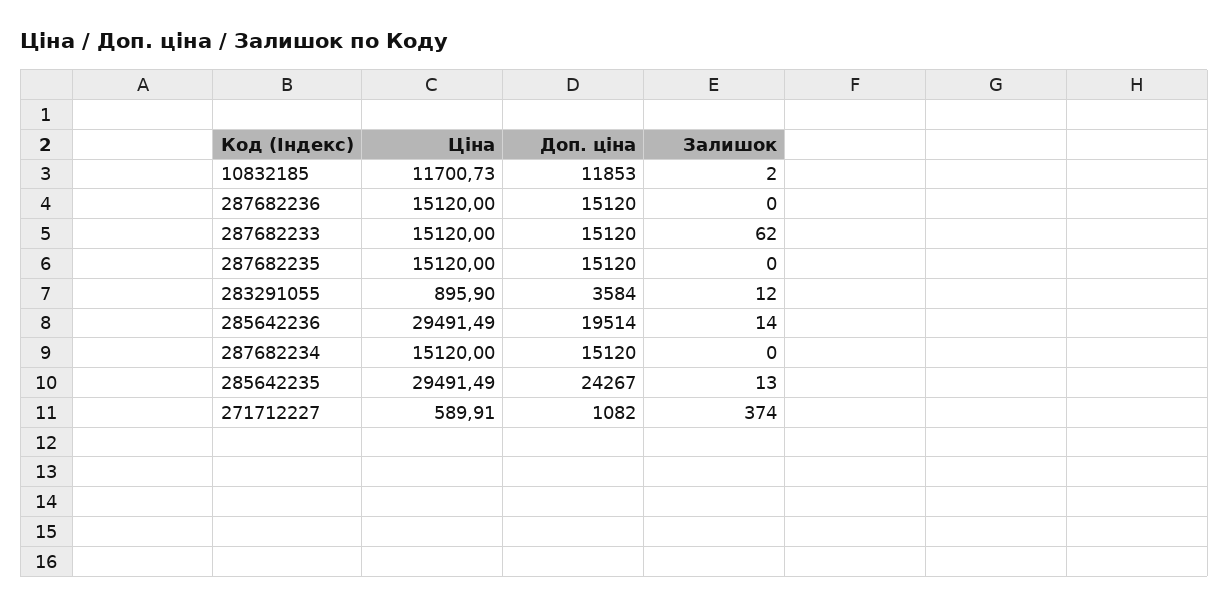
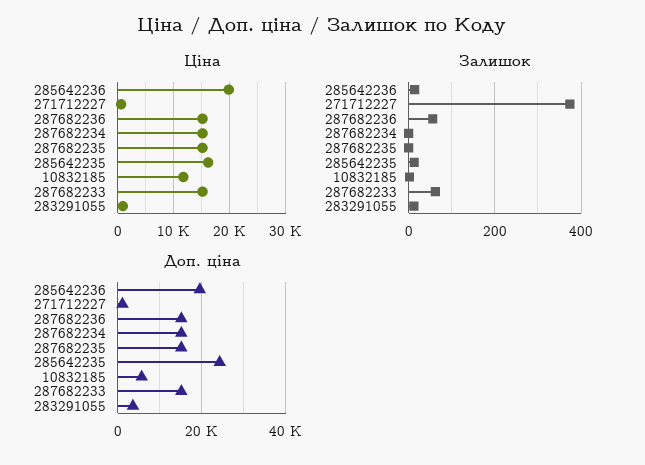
  {
    "Ціна": {
      "10832185": 11700.73,
      "287682236": 15120,
      "287682233": 15120,
      "287682235": 15120,
      "283291055": 895.9,
-     "285642236": 29491.49,
+     "285642236": 20000,
      "287682234": 15120,
-     "285642235": 29491.49,
+     "285642235": 16000,
      "271712227": 589.91
    },
    "Доп. ціна": {
-     "10832185": 11853,
+     "10832185": 6000,
      "287682236": 15120,
      "287682233": 15120,
      "287682235": 15120,
      "283291055": 3584,
      "285642236": 19514,
      "287682234": 15120,
      "285642235": 24267,
      "271712227": 1082
    },
    "Залишок": {
      "10832185": 2,
-     "287682236": 0,
+     "287682236": 60,
      "287682233": 62,
      "287682235": 0,
      "283291055": 12,
      "285642236": 14,
      "287682234": 0,
      "285642235": 13,
      "271712227": 374
    }
  }

